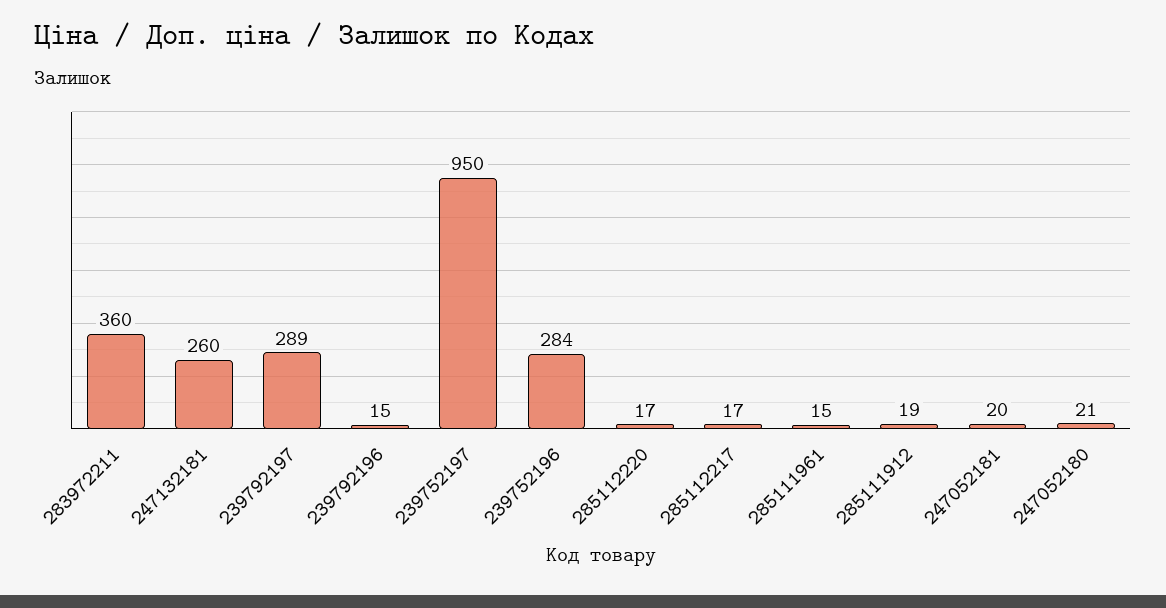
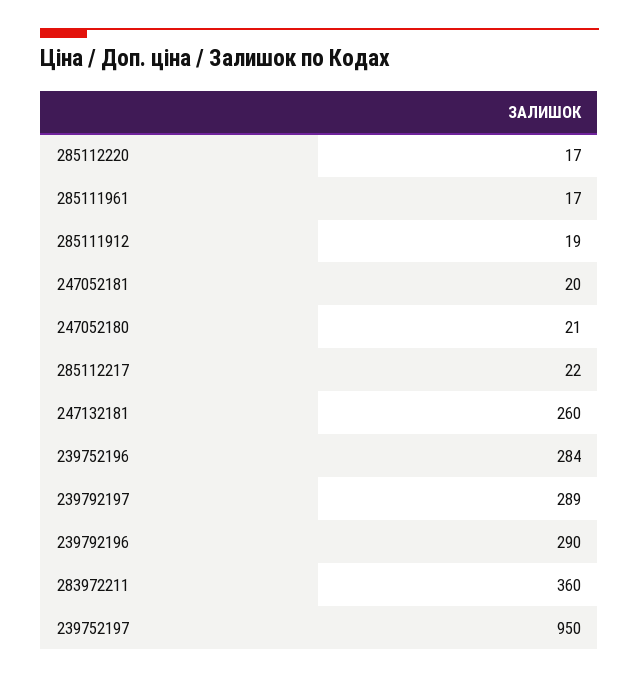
  {
    "283972211": 360,
    "247132181": 260,
    "239792197": 289,
-   "239792196": 15,
+   "239792196": 290,
    "239752197": 950,
    "239752196": 284,
    "285112220": 17,
-   "285112217": 17,
+   "285112217": 22,
-   "285111961": 15,
+   "285111961": 17,
    "285111912": 19,
    "247052181": 20,
    "247052180": 21
  }

